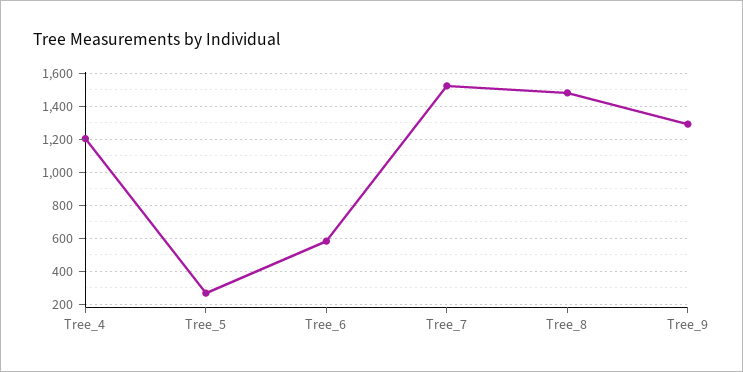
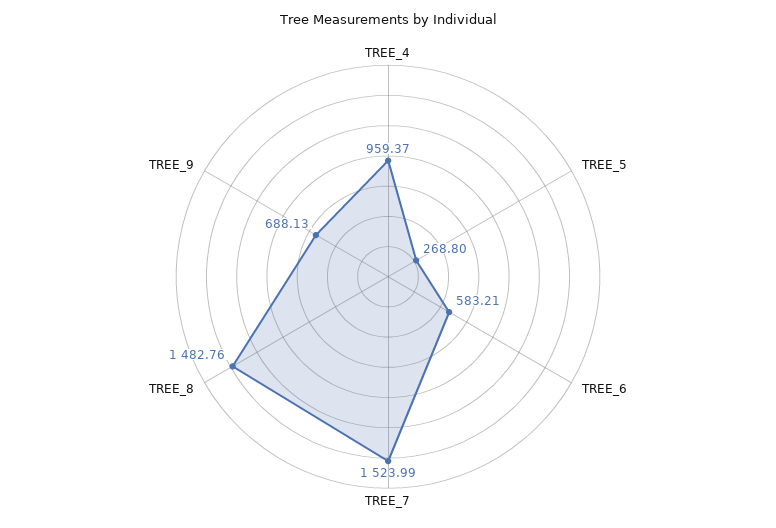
  {
-   "Tree_4": 1200,
+   "Tree_4": 959.37,
    "Tree_5": 268.8,
    "Tree_6": 583.21,
    "Tree_7": 1523.99,
    "Tree_8": 1482.76,
-   "Tree_9": 1300
+   "Tree_9": 688.13
  }

